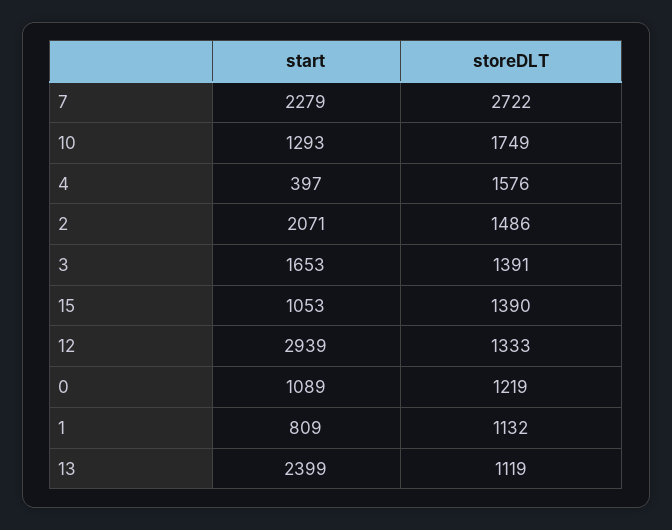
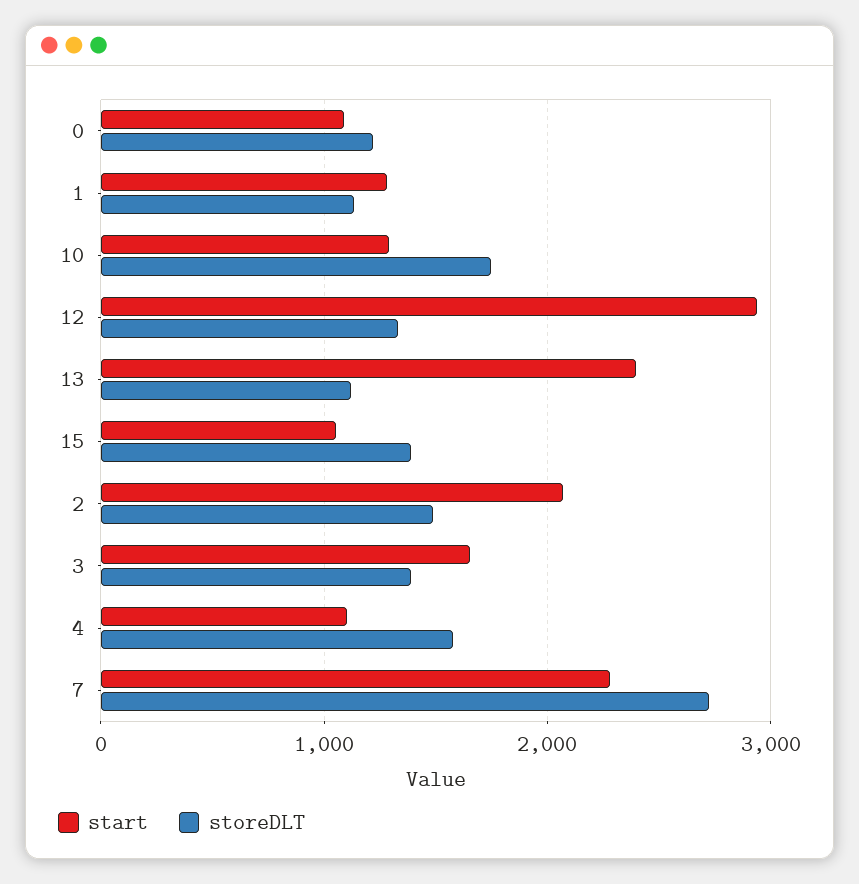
  {
    "start": {
      "7": 2279,
      "10": 1293,
-     "4": 397,
+     "4": 1100,
      "2": 2071,
      "3": 1653,
      "15": 1053,
      "12": 2939,
      "0": 1089,
-     "1": 809,
+     "1": 1300,
      "13": 2399
    },
    "storeDLT": {
      "7": 2722,
      "10": 1749,
      "4": 1576,
      "2": 1486,
      "3": 1391,
      "15": 1390,
      "12": 1333,
      "0": 1219,
      "1": 1132,
      "13": 1119
    }
  }

